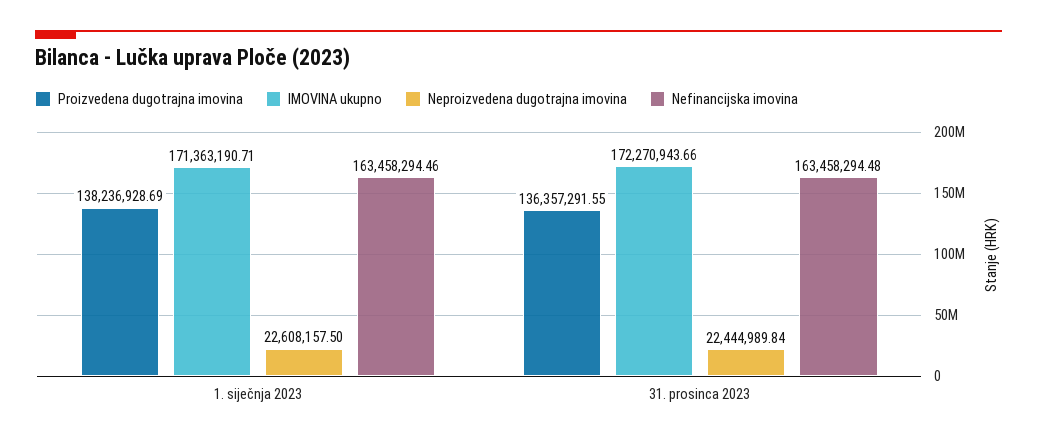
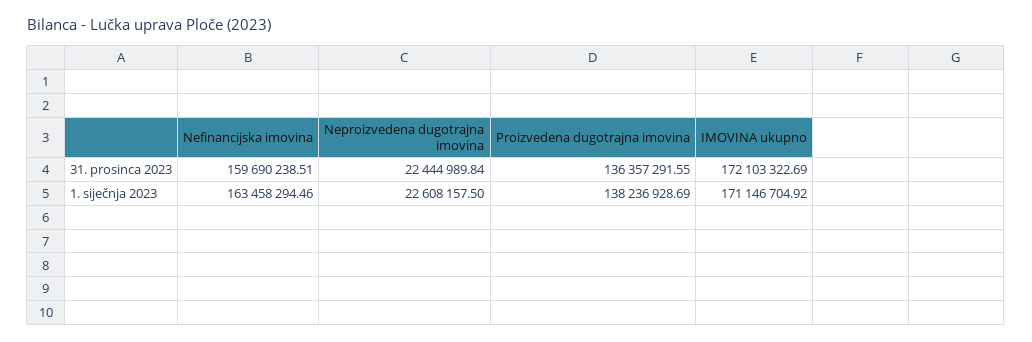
  {
    "Proizvedena dugotrajna imovina": {
      "1. siječnja 2023": 138236928.69,
      "31. prosinca 2023": 136357291.55
    },
    "IMOVINA ukupno": {
-     "1. siječnja 2023": 171363190.71,
+     "1. siječnja 2023": 171146704.92,
-     "31. prosinca 2023": 172270943.66
+     "31. prosinca 2023": 172103322.69
    },
    "Neproizvedena dugotrajna imovina": {
      "1. siječnja 2023": 22608157.5,
      "31. prosinca 2023": 22444989.84
    },
    "Nefinancijska imovina": {
      "1. siječnja 2023": 163458294.46,
-     "31. prosinca 2023": 163458294.48
+     "31. prosinca 2023": 159690238.51
    }
  }

